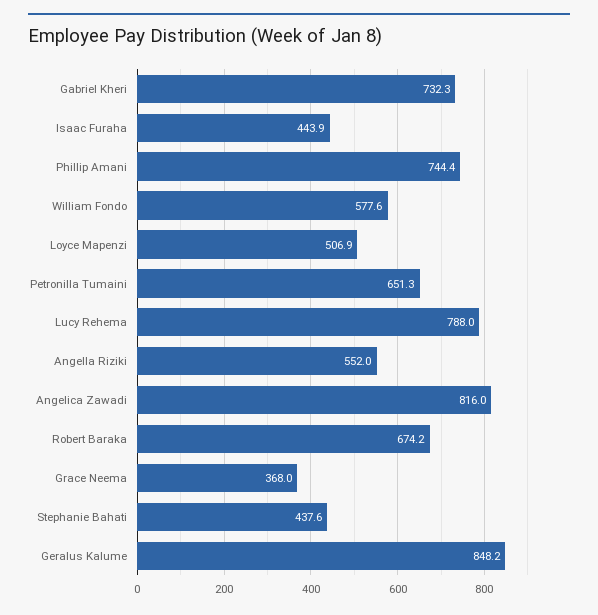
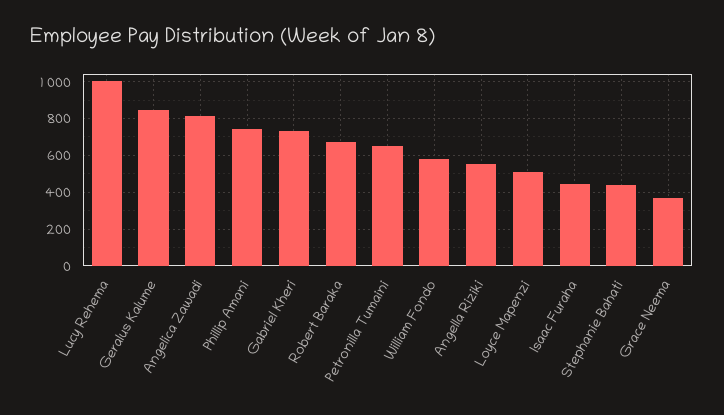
  {
    "Gabriel Kheri": 732.3,
    "Isaac Furaha": 443.9,
    "Phillip Amani": 744.4,
    "William Fondo": 577.6,
    "Loyce Mapenzi": 506.9,
    "Petronilla Tumaini": 651.3,
-   "Lucy Rehema": 788,
+   "Lucy Rehema": 1000,
    "Angella Riziki": 552,
    "Angelica Zawadi": 816,
    "Robert Baraka": 674.2,
    "Grace Neema": 368,
    "Stephanie Bahati": 437.6,
    "Geralus Kalume": 848.2
  }

